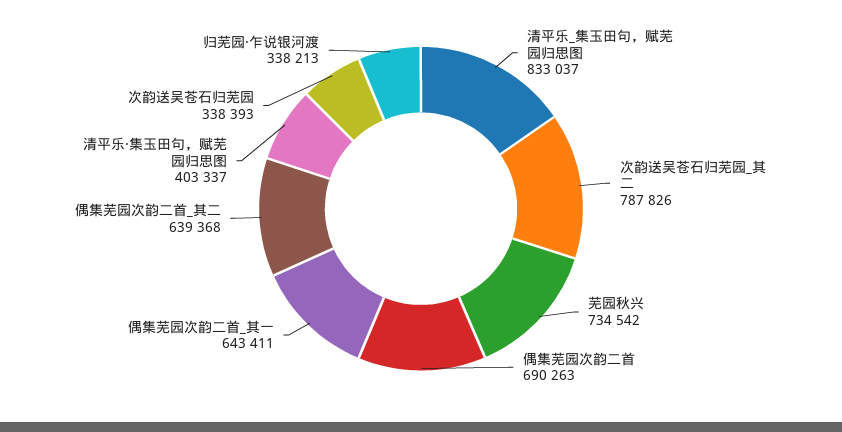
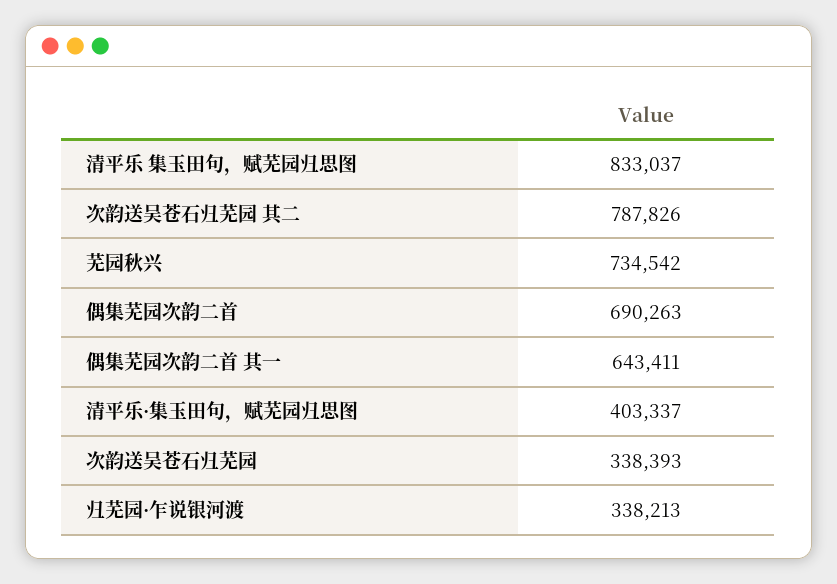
  {
    "清平乐_集玉田句，赋芜园归思图": 833037,
    "次韵送吴苍石归芜园_其二": 787826,
    "芜园秋兴": 734542,
    "偶集芜园次韵二首": 690263,
    "偶集芜园次韵二首_其一": 643411,
-   "偶集芜园次韵二首_其二": 639368,
    "清平乐·集玉田句，赋芜园归思图": 403337,
    "次韵送吴苍石归芜园": 338393,
    "归芜园·乍说银河渡": 338213
  }

